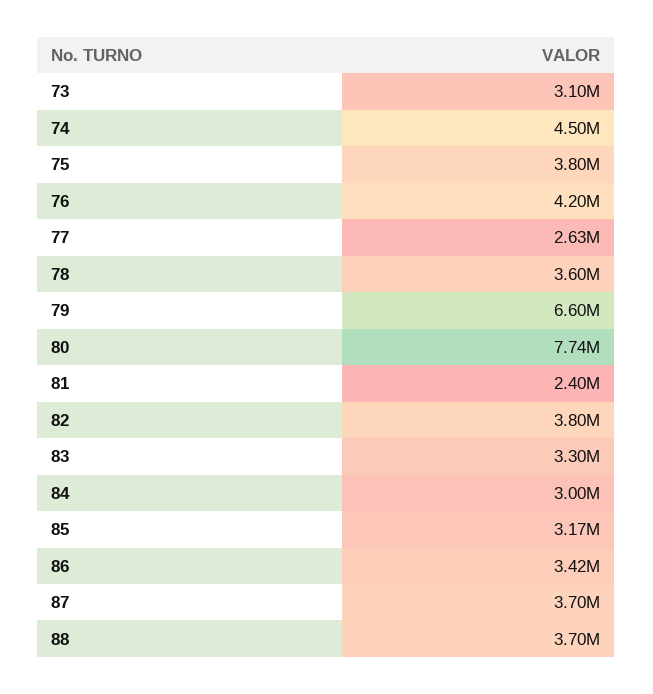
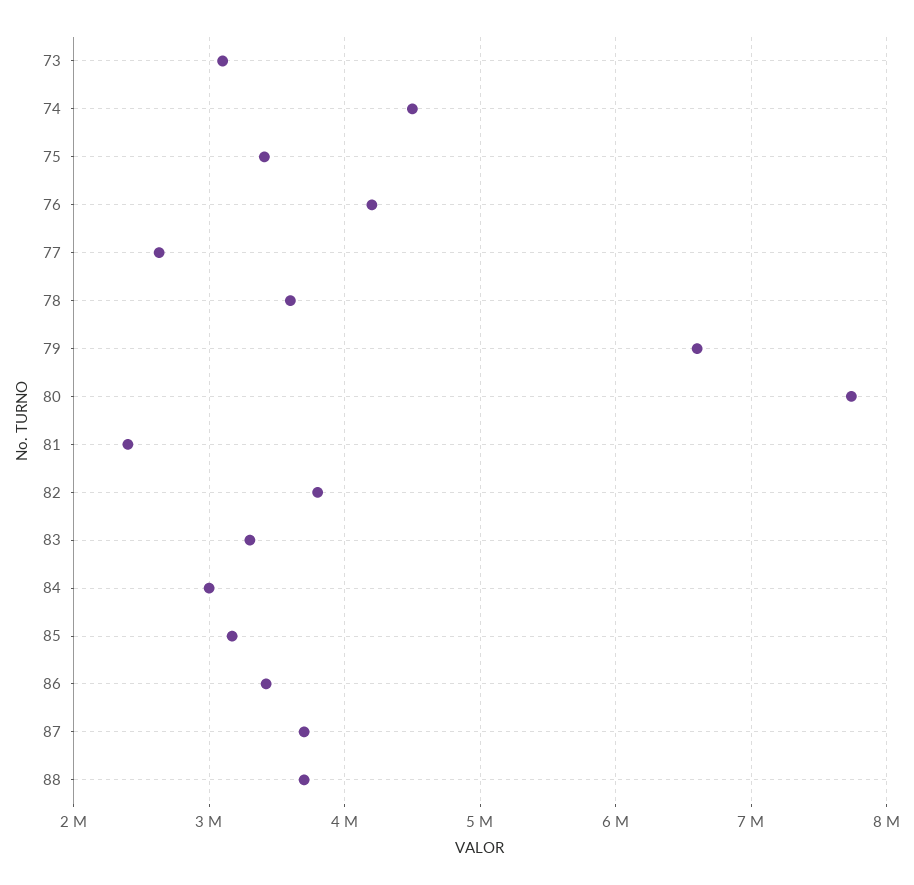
  {
    "73": 3100000,
    "74": 4500000,
-   "75": 3800000,
+   "75": 3400000,
    "76": 4200000,
    "77": 2630000,
    "78": 3600000,
    "79": 6600000,
    "80": 7740000,
    "81": 2400000,
    "82": 3800000,
    "83": 3300000,
    "84": 3000000,
    "85": 3170000,
    "86": 3420000,
    "87": 3700000,
    "88": 3700000
  }

